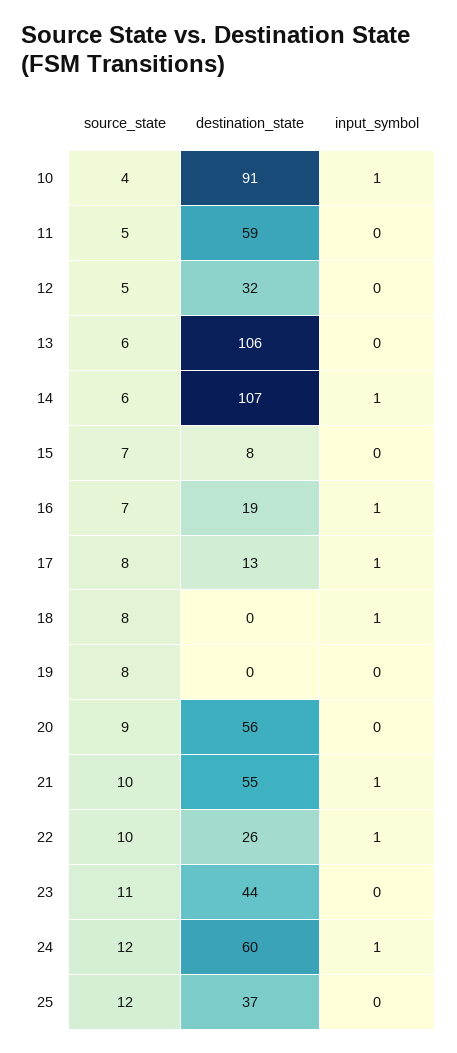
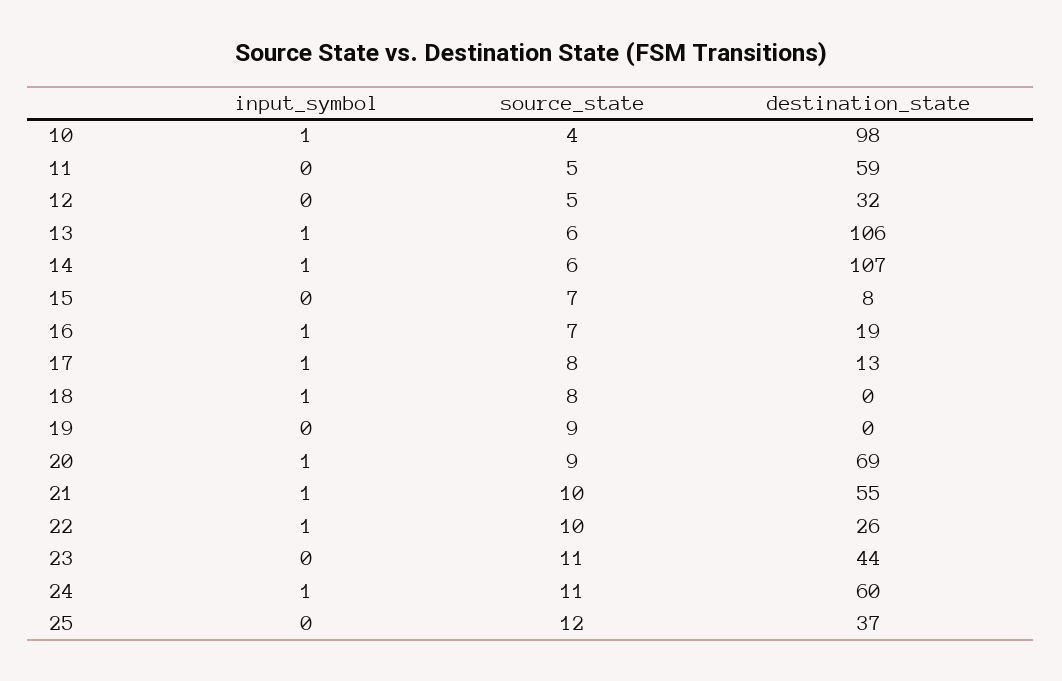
  {
    "source_state": {
      "10": 4,
      "11": 5,
      "12": 5,
      "13": 6,
      "14": 6,
      "15": 7,
      "16": 7,
      "17": 8,
      "18": 8,
-     "19": 8,
+     "19": 9,
      "20": 9,
      "21": 10,
      "22": 10,
      "23": 11,
-     "24": 12,
+     "24": 11,
      "25": 12
    },
    "destination_state": {
-     "10": 91,
+     "10": 98,
      "11": 59,
      "12": 32,
      "13": 106,
      "14": 107,
      "15": 8,
      "16": 19,
      "17": 13,
      "18": 0,
      "19": 0,
-     "20": 56,
+     "20": 69,
      "21": 55,
      "22": 26,
      "23": 44,
      "24": 60,
      "25": 37
    },
    "input_symbol": {
      "10": 1,
      "11": 0,
      "12": 0,
-     "13": 0,
+     "13": 1,
      "14": 1,
      "15": 0,
      "16": 1,
      "17": 1,
      "18": 1,
      "19": 0,
-     "20": 0,
+     "20": 1,
      "21": 1,
      "22": 1,
      "23": 0,
      "24": 1,
      "25": 0
    }
  }

